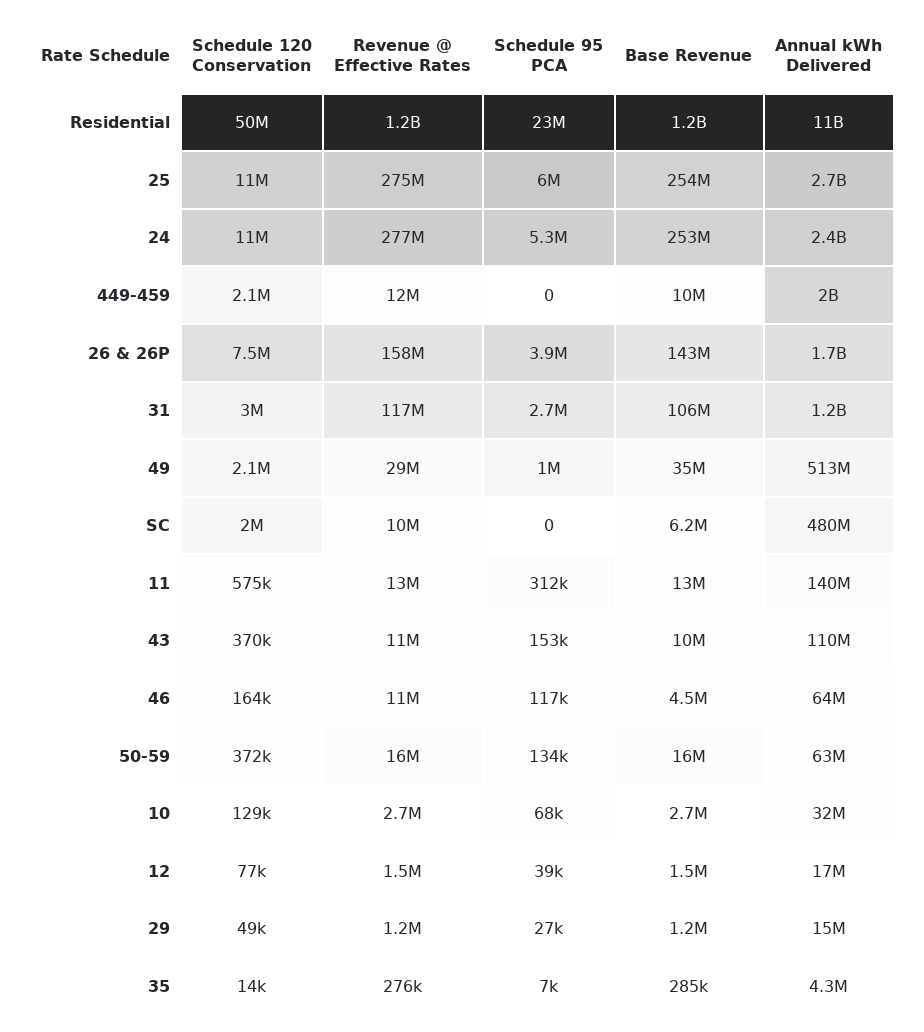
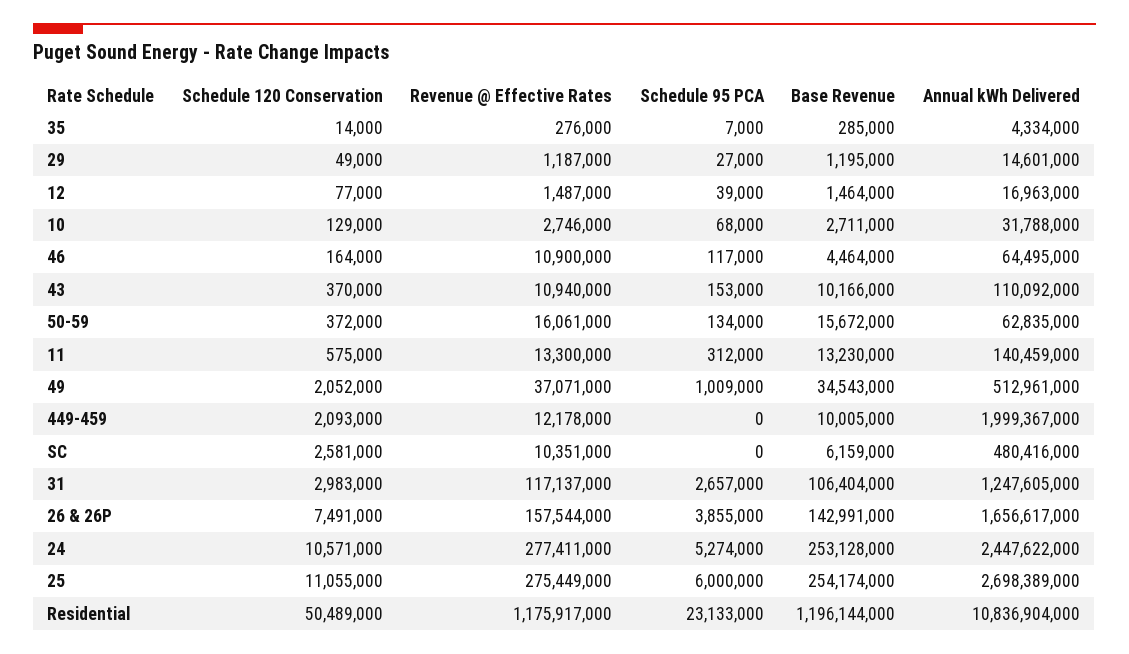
  {
    "Schedule 120 Conservation": {
      "Residential": 50489000,
      "25": 11055000,
      "24": 10571000,
      "449-459": 2093000,
      "26 & 26P": 7491000,
      "31": 2983000,
      "49": 2052000,
-     "SC": 2000000,
+     "SC": 2581000,
      "11": 575000,
      "43": 370000,
      "46": 164000,
      "50-59": 372000,
      "10": 129000,
      "12": 77000,
      "29": 49000,
      "35": 14000
    },
    "Revenue @ Effective Rates": {
      "Residential": 1175917000,
      "25": 275449000,
      "24": 277411000,
      "449-459": 12178000,
      "26 & 26P": 157544000,
      "31": 117137000,
-     "49": 29000000,
+     "49": 37071000,
      "SC": 10351000,
      "11": 13300000,
      "43": 10940000,
      "46": 10900000,
      "50-59": 16061000,
      "10": 2746000,
      "12": 1487000,
      "29": 1187000,
      "35": 276000
    },
    "Schedule 95 PCA": {
      "Residential": 23133000,
      "25": 6000000,
      "24": 5274000,
      "449-459": 0,
      "26 & 26P": 3855000,
      "31": 2657000,
      "49": 1009000,
      "SC": 0,
      "11": 312000,
      "43": 153000,
      "46": 117000,
      "50-59": 134000,
      "10": 68000,
      "12": 39000,
      "29": 27000,
      "35": 7000
    },
    "Base Revenue": {
      "Residential": 1196144000,
      "25": 254174000,
      "24": 253128000,
      "449-459": 10005000,
      "26 & 26P": 142991000,
      "31": 106404000,
      "49": 34543000,
      "SC": 6159000,
      "11": 13230000,
      "43": 10166000,
      "46": 4464000,
      "50-59": 15672000,
      "10": 2711000,
      "12": 1464000,
      "29": 1195000,
      "35": 285000
    },
    "Annual kWh Delivered": {
      "Residential": 10836904000,
      "25": 2698389000,
      "24": 2447622000,
      "449-459": 1999367000,
      "26 & 26P": 1656617000,
      "31": 1247605000,
      "49": 512961000,
      "SC": 480416000,
      "11": 140459000,
      "43": 110092000,
      "46": 64495000,
      "50-59": 62835000,
      "10": 31788000,
      "12": 16963000,
      "29": 14601000,
      "35": 4334000
    }
  }

